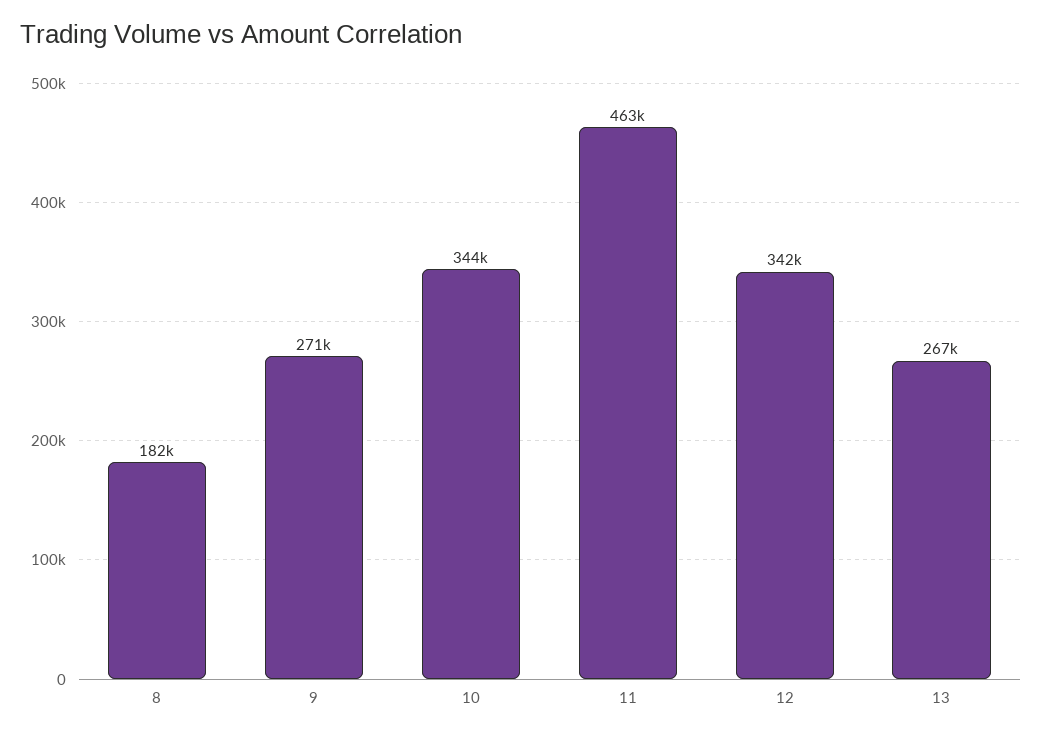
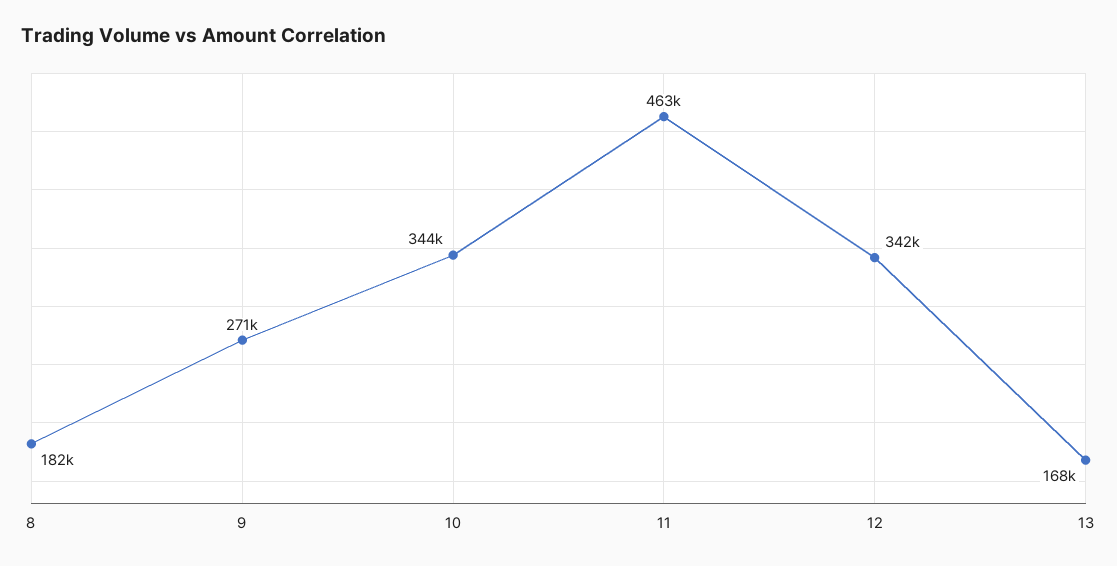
  {
    "8": 182000,
    "9": 271000,
    "10": 344000,
    "11": 463000,
    "12": 342000,
-   "13": 267000
+   "13": 168000
  }

